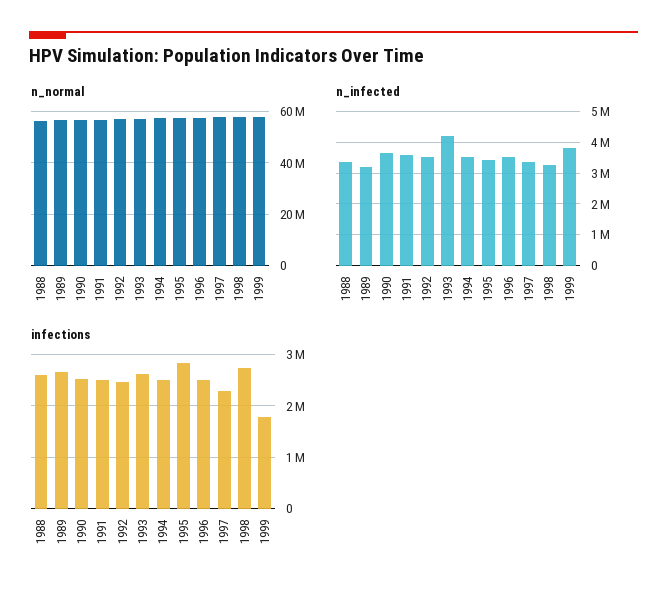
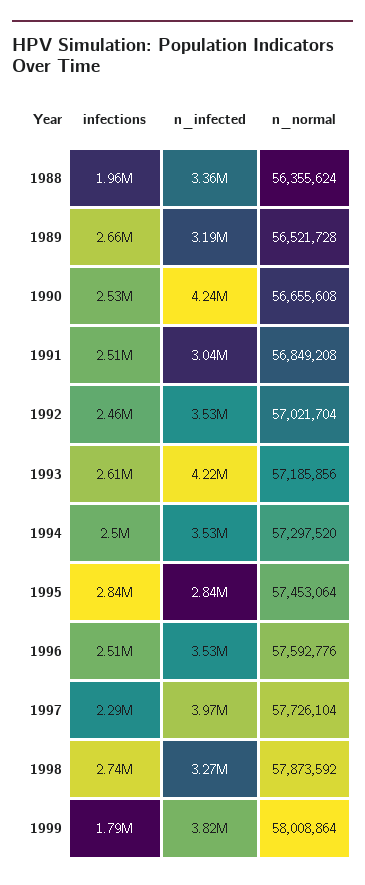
  {
    "n_normal": {
      "1988": 56355624,
      "1989": 56521728,
      "1990": 56655608,
      "1991": 56849208,
      "1992": 57021704,
      "1993": 57185856,
      "1994": 57297520,
      "1995": 57453064,
      "1996": 57592776,
      "1997": 57726104,
      "1998": 57873592,
      "1999": 58008864
    },
    "n_infected": {
      "1988": 3360000,
      "1989": 3190000,
-     "1990": 3600000,
+     "1990": 4240000,
-     "1991": 3600000,
+     "1991": 3040000,
      "1992": 3530000,
      "1993": 4220000,
      "1994": 3530000,
-     "1995": 3400000,
+     "1995": 2840000,
      "1996": 3530000,
-     "1997": 3400000,
+     "1997": 3970000,
      "1998": 3270000,
      "1999": 3820000
    },
    "infections": {
-     "1988": 2600000,
+     "1988": 1960000,
      "1989": 2660000,
      "1990": 2530000,
      "1991": 2510000,
      "1992": 2460000,
      "1993": 2610000,
      "1994": 2500000,
      "1995": 2840000,
      "1996": 2510000,
      "1997": 2290000,
      "1998": 2740000,
      "1999": 1790000
    }
  }

